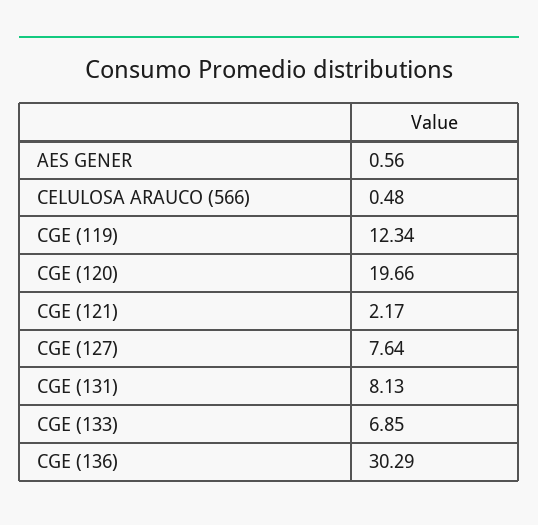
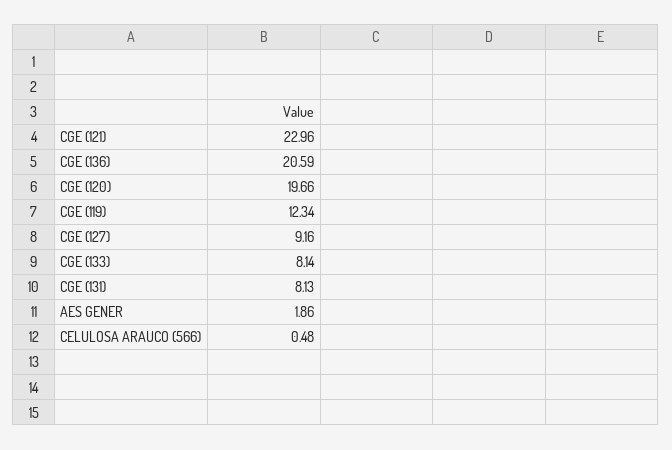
  {
-   "AES GENER": 0.56,
+   "AES GENER": 1.86,
    "CELULOSA ARAUCO (566)": 0.48,
    "CGE (119)": 12.34,
    "CGE (120)": 19.66,
-   "CGE (121)": 2.17,
+   "CGE (121)": 22.96,
-   "CGE (127)": 7.64,
+   "CGE (127)": 9.16,
    "CGE (131)": 8.13,
-   "CGE (133)": 6.85,
+   "CGE (133)": 8.14,
-   "CGE (136)": 30.29
+   "CGE (136)": 20.59
  }

